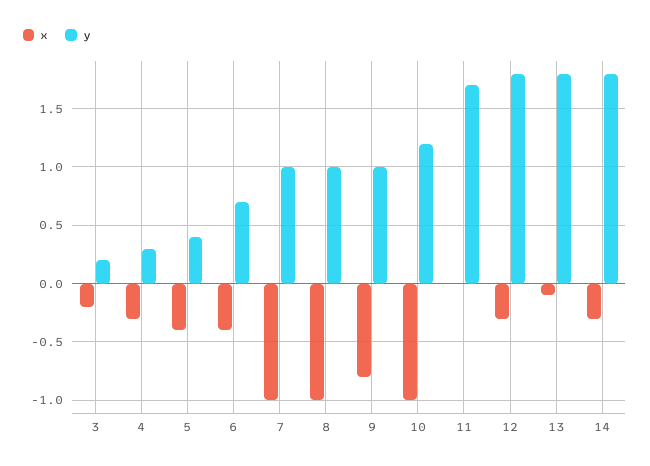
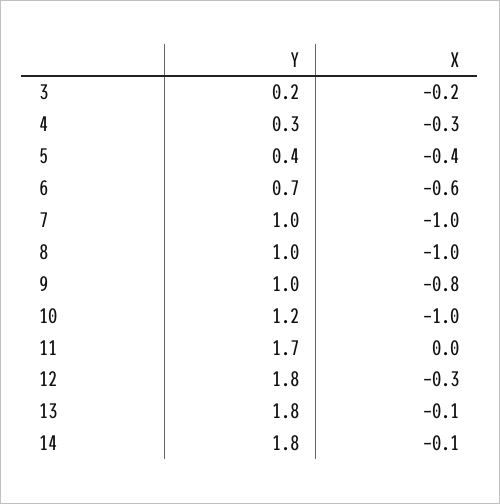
  {
    "x": {
      "3": -0.2,
      "4": -0.3,
      "5": -0.4,
-     "6": -0.4,
+     "6": -0.6,
      "7": -1,
      "8": -1,
      "9": -0.8,
      "10": -1,
      "11": 0,
      "12": -0.3,
      "13": -0.1,
-     "14": -0.3
+     "14": -0.1
    },
    "y": {
      "3": 0.2,
      "4": 0.3,
      "5": 0.4,
      "6": 0.7,
      "7": 1,
      "8": 1,
      "9": 1,
      "10": 1.2,
      "11": 1.7,
      "12": 1.8,
      "13": 1.8,
      "14": 1.8
    }
  }

